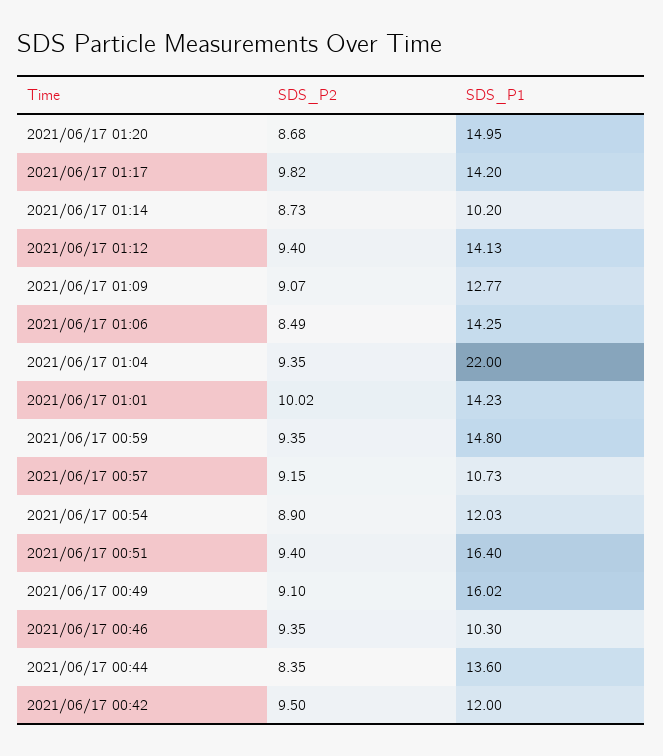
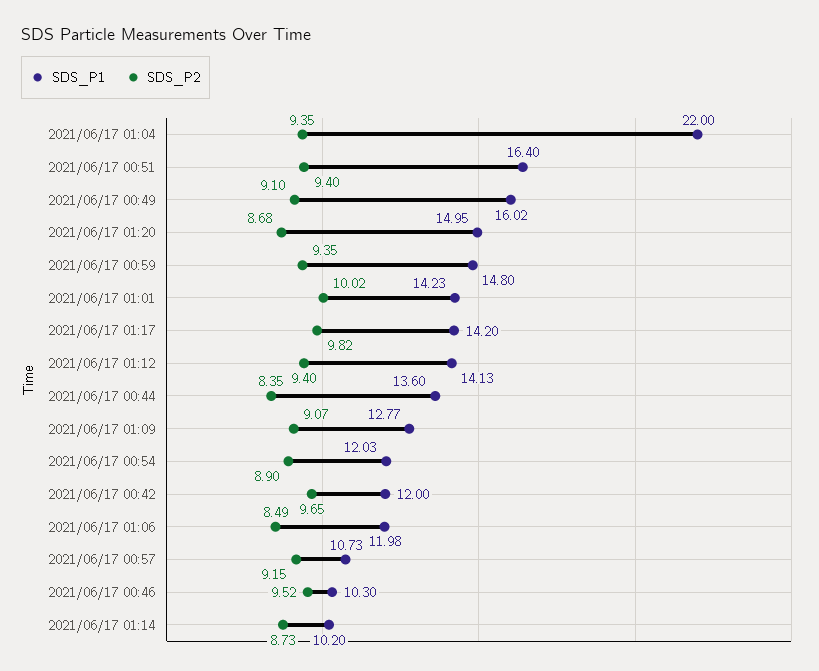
  {
    "SDS_P2": {
      "2021/06/17 01:20": 8.68,
      "2021/06/17 01:17": 9.82,
      "2021/06/17 01:14": 8.73,
      "2021/06/17 01:12": 9.4,
      "2021/06/17 01:09": 9.07,
      "2021/06/17 01:06": 8.49,
      "2021/06/17 01:04": 9.35,
      "2021/06/17 01:01": 10.02,
      "2021/06/17 00:59": 9.35,
      "2021/06/17 00:57": 9.15,
      "2021/06/17 00:54": 8.9,
      "2021/06/17 00:51": 9.4,
      "2021/06/17 00:49": 9.1,
-     "2021/06/17 00:46": 9.35,
+     "2021/06/17 00:46": 9.52,
      "2021/06/17 00:44": 8.35,
-     "2021/06/17 00:42": 9.5
+     "2021/06/17 00:42": 9.65
    },
    "SDS_P1": {
      "2021/06/17 01:20": 14.95,
      "2021/06/17 01:17": 14.2,
      "2021/06/17 01:14": 10.2,
      "2021/06/17 01:12": 14.13,
      "2021/06/17 01:09": 12.77,
-     "2021/06/17 01:06": 14.25,
+     "2021/06/17 01:06": 11.98,
      "2021/06/17 01:04": 22,
      "2021/06/17 01:01": 14.23,
      "2021/06/17 00:59": 14.8,
      "2021/06/17 00:57": 10.73,
      "2021/06/17 00:54": 12.03,
      "2021/06/17 00:51": 16.4,
      "2021/06/17 00:49": 16.02,
      "2021/06/17 00:46": 10.3,
      "2021/06/17 00:44": 13.6,
      "2021/06/17 00:42": 12
    }
  }

